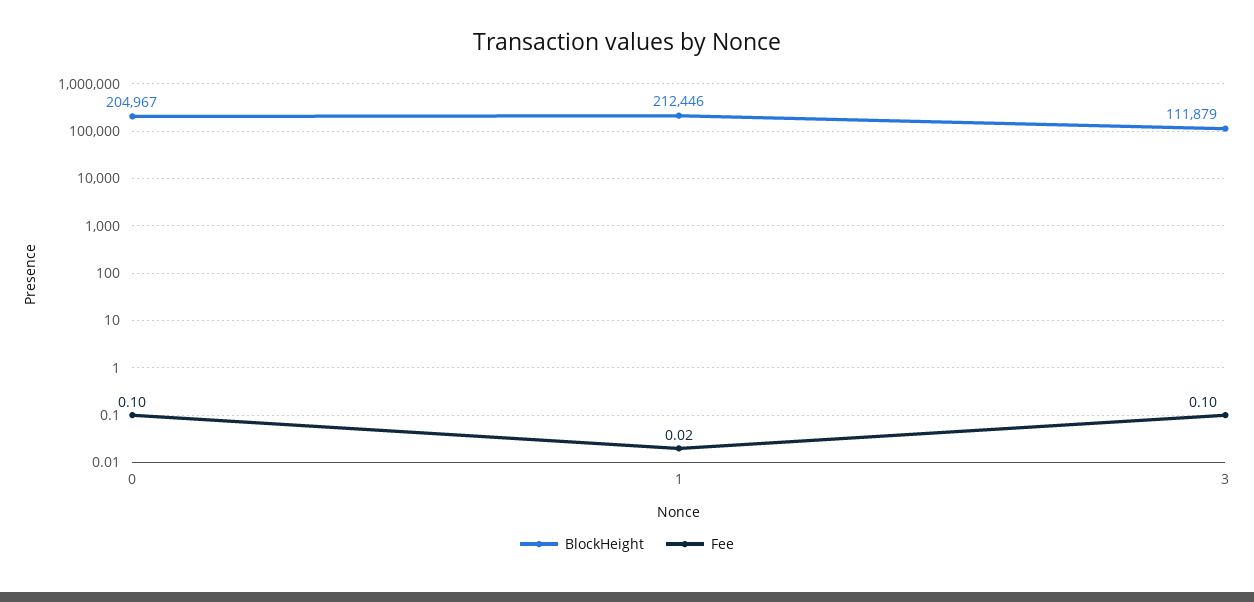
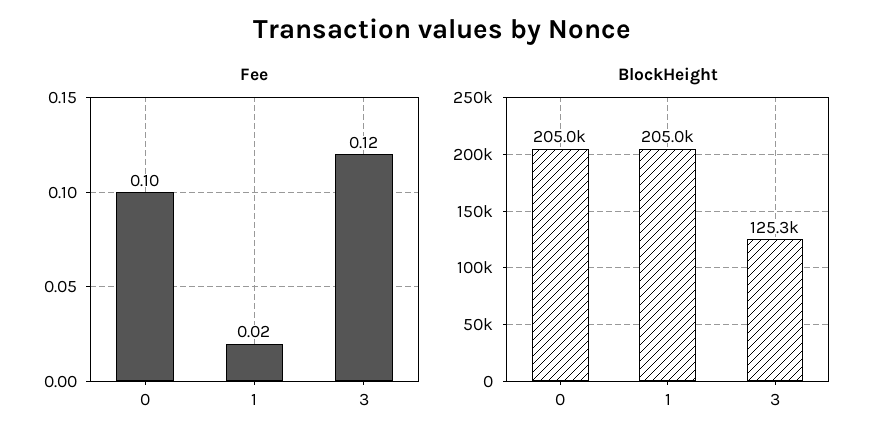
  {
    "BlockHeight": {
      "0": 204967,
-     "1": 212446,
+     "1": 205000,
-     "3": 111879
+     "3": 125300
    },
    "Fee": {
      "0": 0.1,
      "1": 0.02,
-     "3": 0.1
+     "3": 0.12
    }
  }

